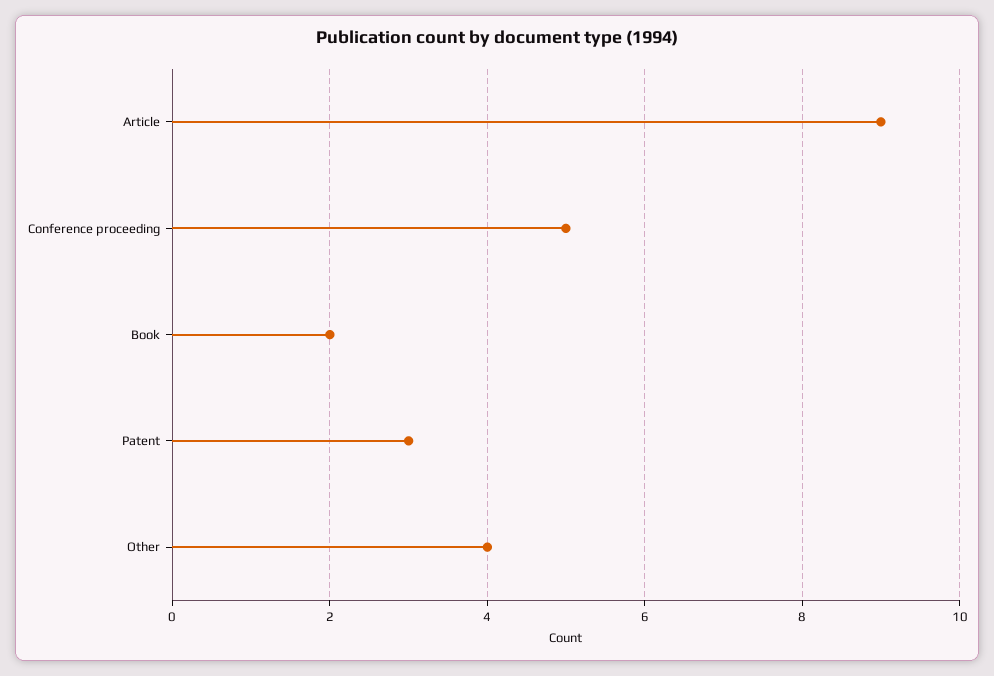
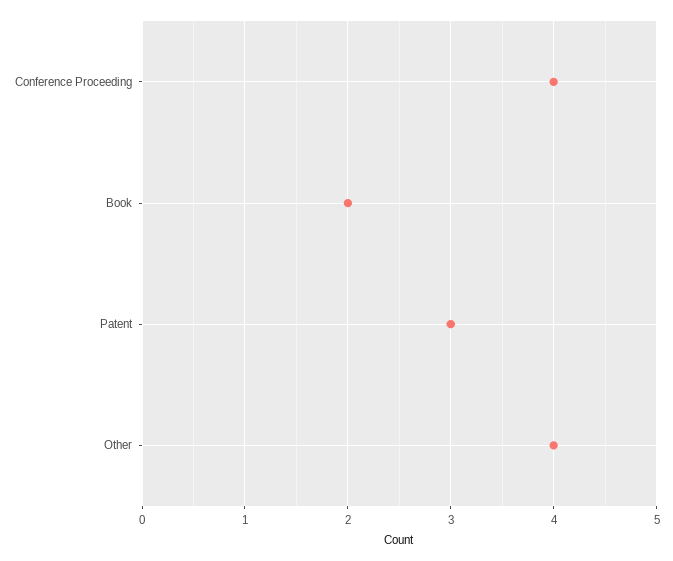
  {
-   "Article": 9,
-   "Conference proceeding": 5,
+   "Conference proceeding": 4,
    "Book": 2,
    "Patent": 3,
    "Other": 4
  }

